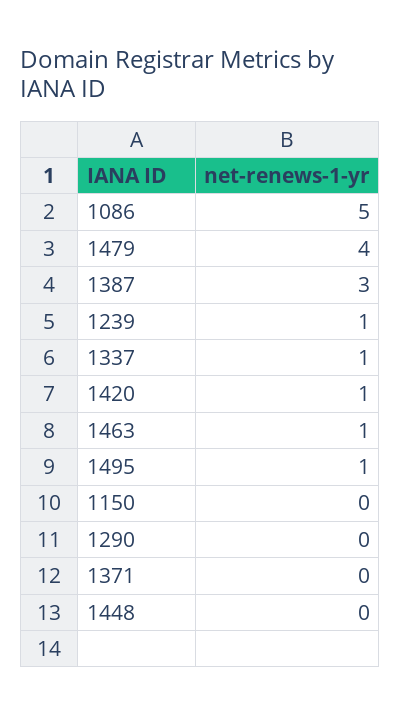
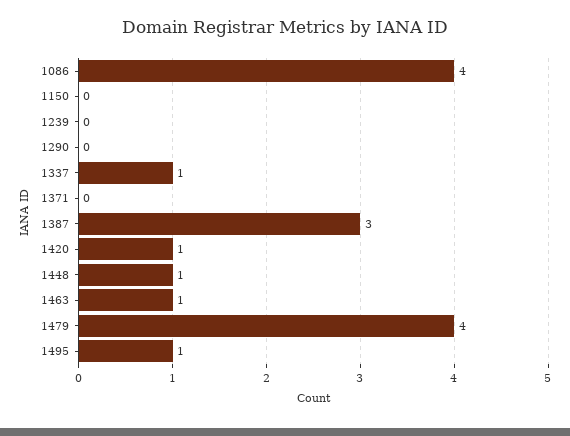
  {
-   "1086": 5,
+   "1086": 4,
    "1479": 4,
    "1387": 3,
-   "1239": 1,
+   "1239": 0,
    "1337": 1,
    "1420": 1,
    "1463": 1,
    "1495": 1,
    "1150": 0,
    "1290": 0,
    "1371": 0,
-   "1448": 0
+   "1448": 1
  }

